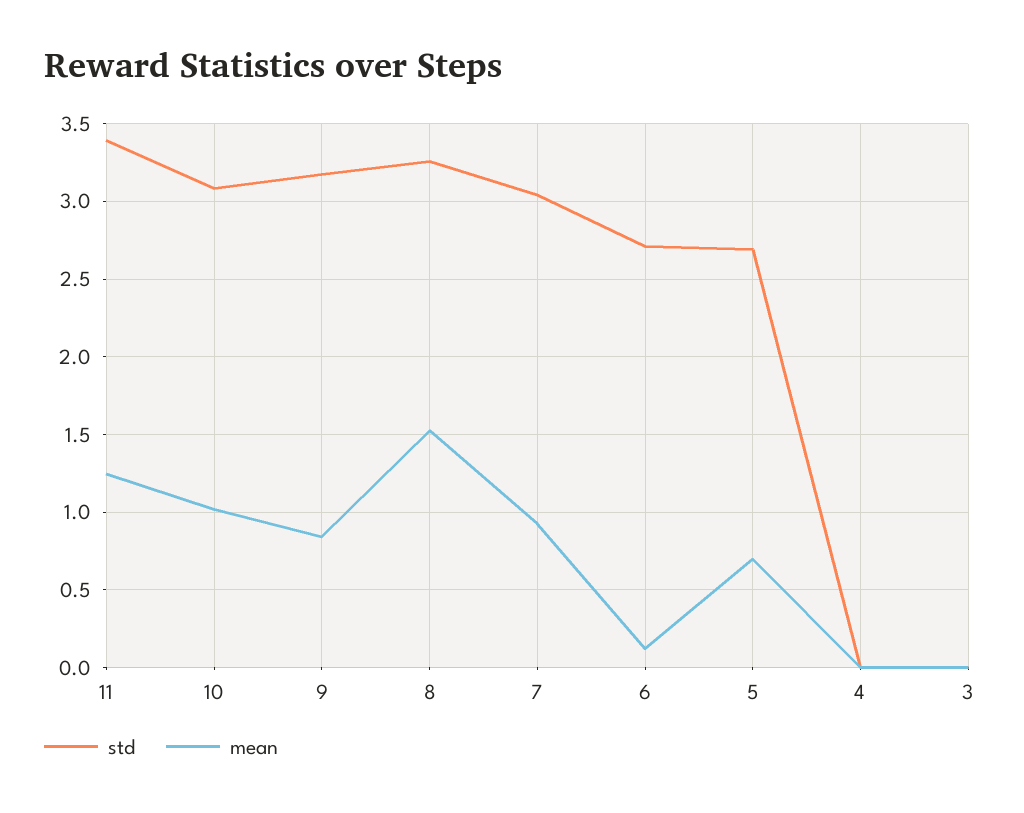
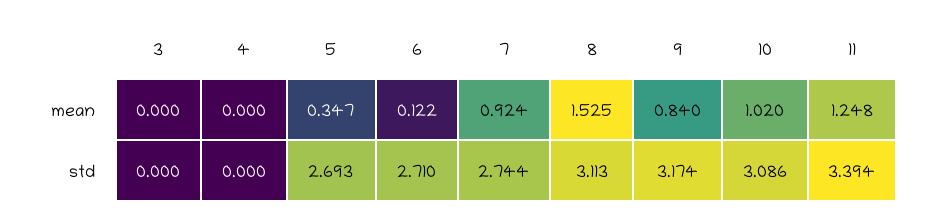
  {
    "std": {
      "11": 3.394,
      "10": 3.086,
      "9": 3.174,
-     "8": 3.25,
+     "8": 3.113,
-     "7": 3.05,
+     "7": 2.744,
      "6": 2.71,
      "5": 2.693,
      "4": 0,
      "3": 0
    },
    "mean": {
      "11": 1.248,
      "10": 1.02,
      "9": 0.84,
      "8": 1.525,
      "7": 0.924,
      "6": 0.122,
-     "5": 0.7,
+     "5": 0.347,
      "4": 0,
      "3": 0
    }
  }

